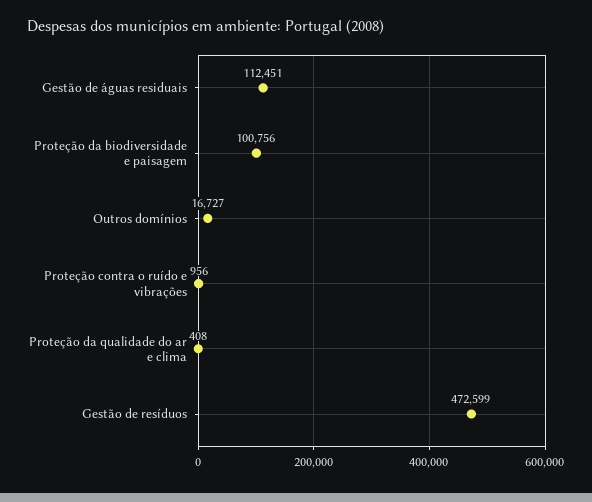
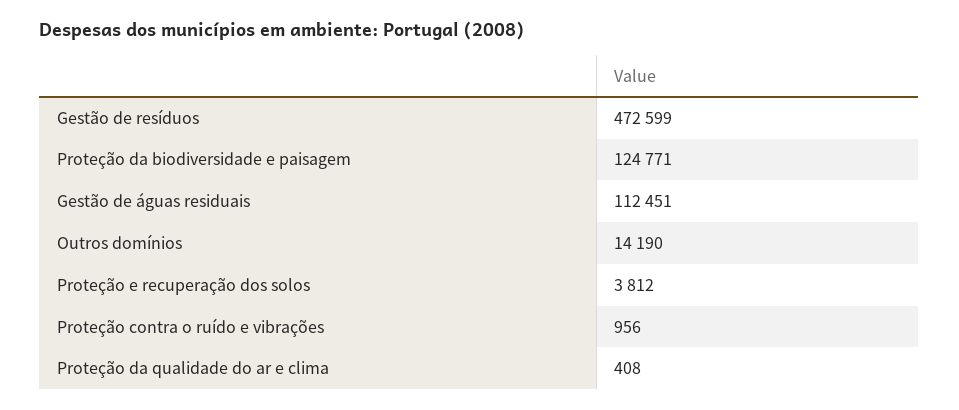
  {
    "Gestão de águas residuais": 112451,
-   "Proteção da biodiversidade e paisagem": 100756,
+   "Proteção da biodiversidade e paisagem": 124771,
-   "Outros domínios": 16727,
+   "Outros domínios": 14190,
    "Proteção contra o ruído e vibrações": 956,
    "Proteção da qualidade do ar e clima": 408,
-   "Gestão de resíduos": 472599
+   "Gestão de resíduos": 472599,
+   "Proteção e recuperação dos solos": 3812
  }

